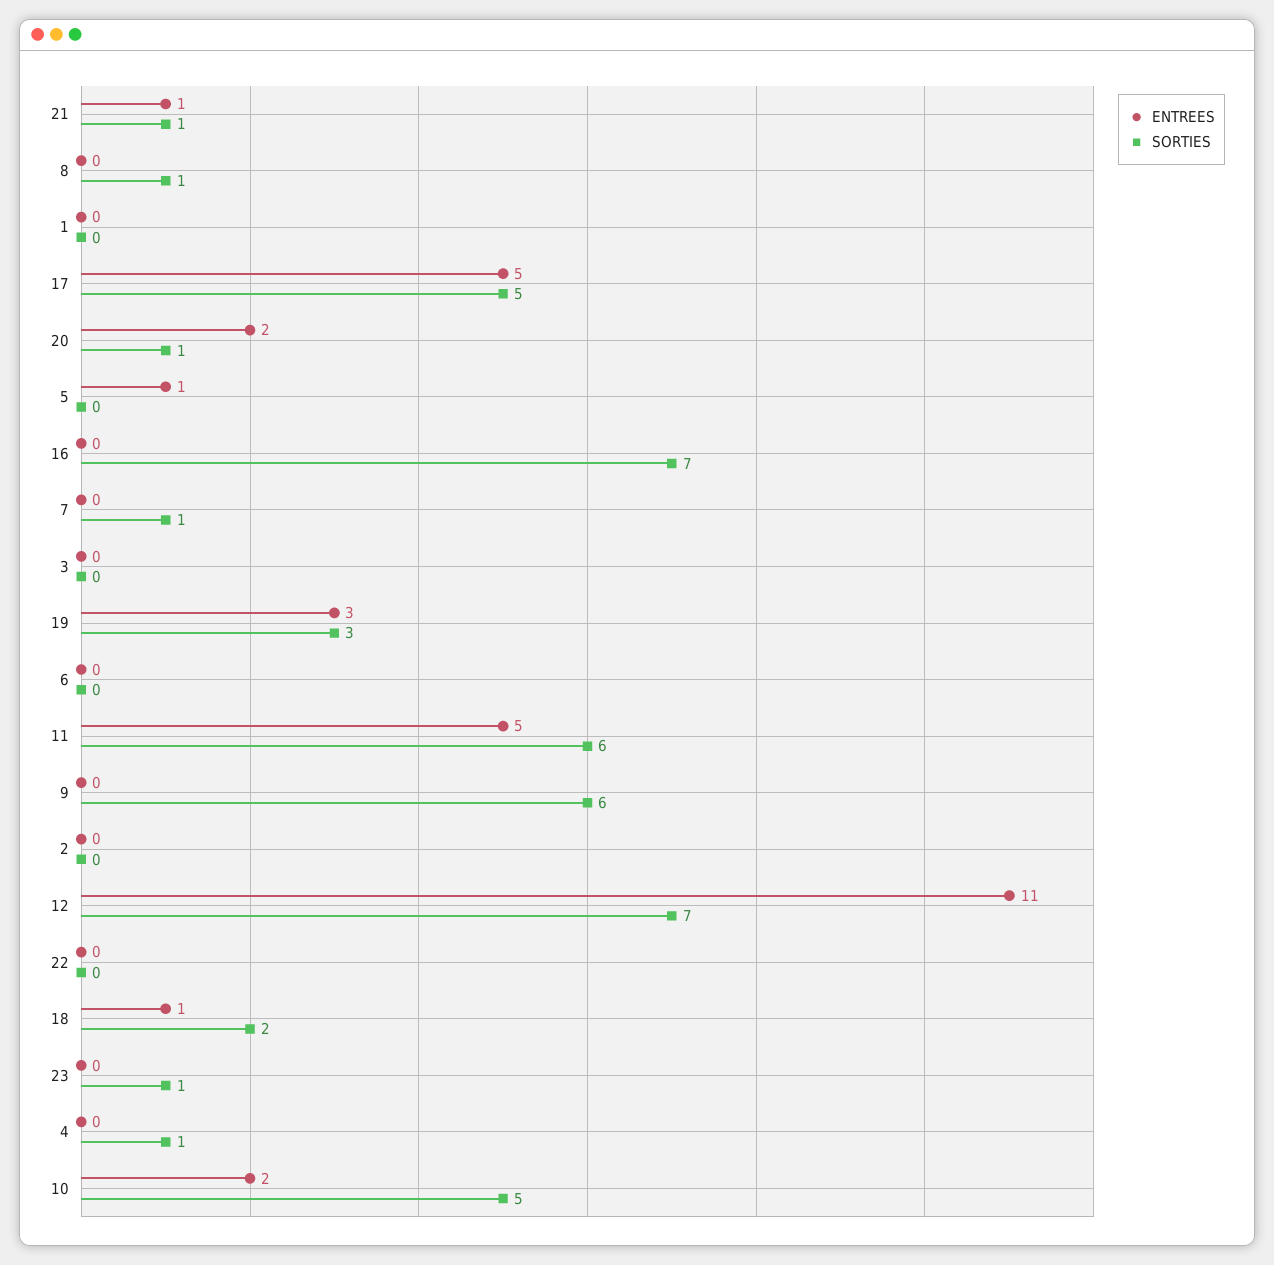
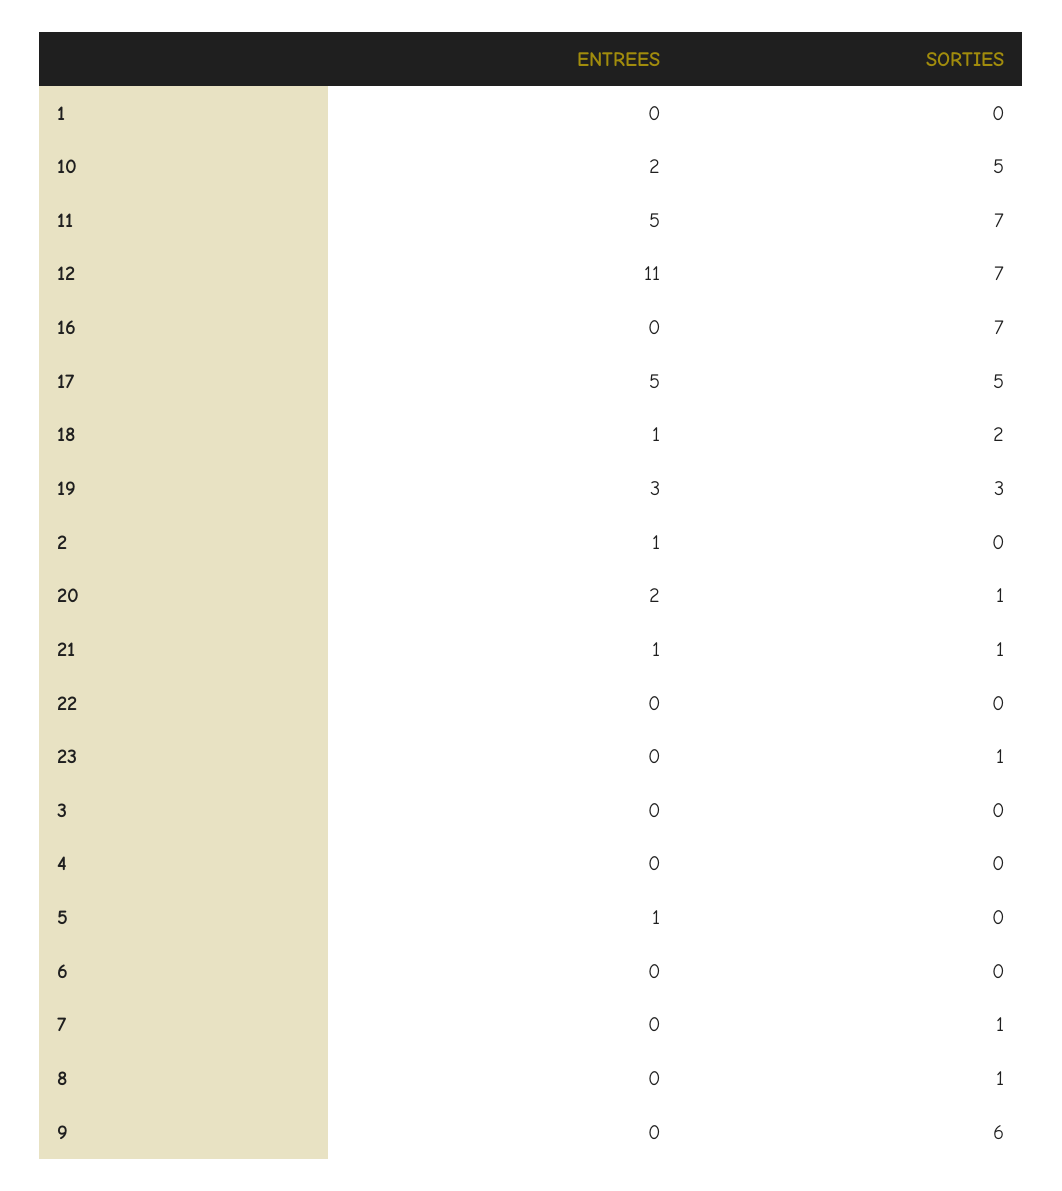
  {
    "ENTREES": {
      "21": 1,
      "8": 0,
      "1": 0,
      "17": 5,
      "20": 2,
      "5": 1,
      "16": 0,
      "7": 0,
      "3": 0,
      "19": 3,
      "6": 0,
      "11": 5,
      "9": 0,
-     "2": 0,
+     "2": 1,
      "12": 11,
      "22": 0,
      "18": 1,
      "23": 0,
      "4": 0,
      "10": 2
    },
    "SORTIES": {
      "21": 1,
      "8": 1,
      "1": 0,
      "17": 5,
      "20": 1,
      "5": 0,
      "16": 7,
      "7": 1,
      "3": 0,
      "19": 3,
      "6": 0,
-     "11": 6,
+     "11": 7,
      "9": 6,
      "2": 0,
      "12": 7,
      "22": 0,
      "18": 2,
      "23": 1,
-     "4": 1,
+     "4": 0,
      "10": 5
    }
  }

